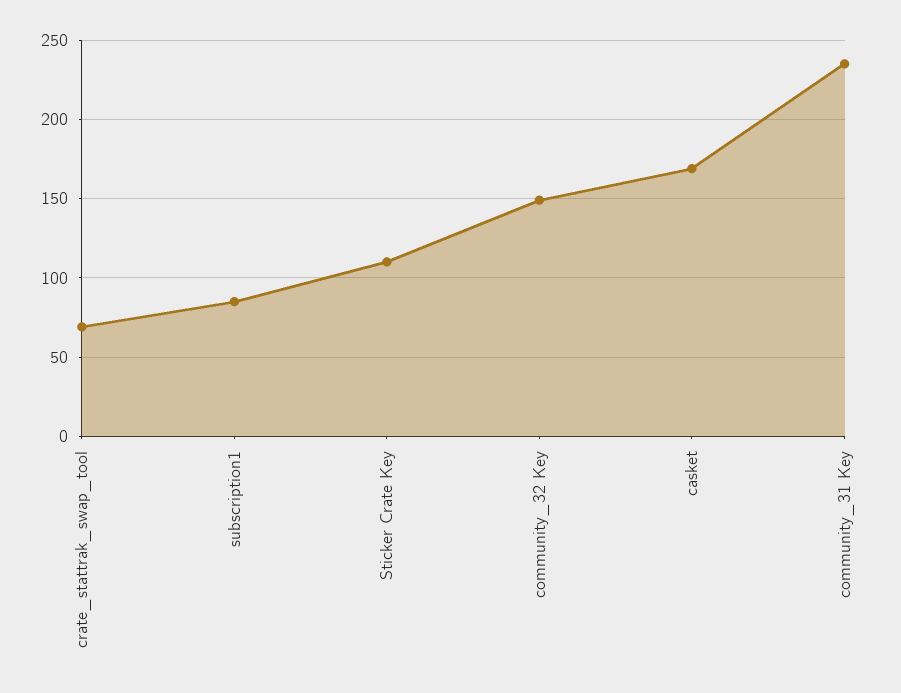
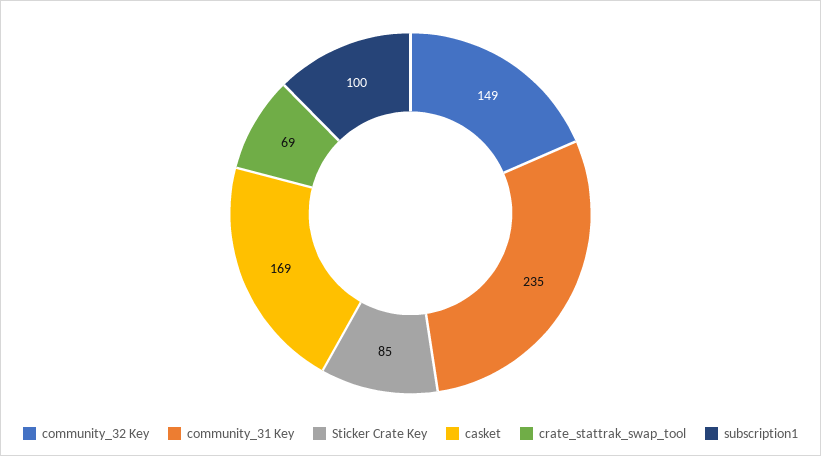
  {
    "crate_stattrak_swap_tool": 69,
-   "subscription1": 85,
+   "subscription1": 100,
-   "Sticker Crate Key": 110,
+   "Sticker Crate Key": 85,
    "community_32 Key": 149,
    "casket": 169,
    "community_31 Key": 235
  }

